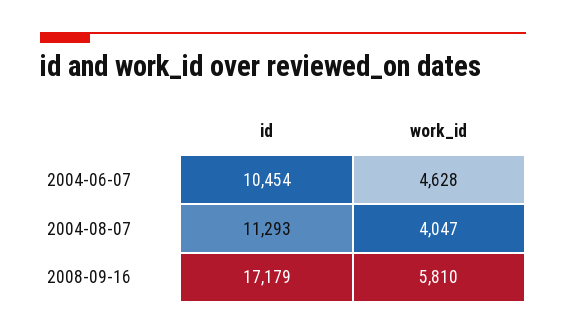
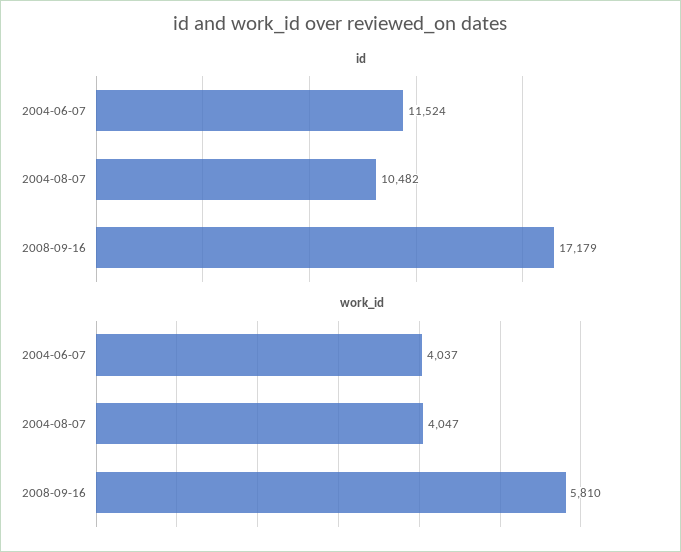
  {
    "id": {
-     "2004-06-07": 10454,
+     "2004-06-07": 11524,
-     "2004-08-07": 11293,
+     "2004-08-07": 10482,
      "2008-09-16": 17179
    },
    "work_id": {
-     "2004-06-07": 4628,
+     "2004-06-07": 4037,
      "2004-08-07": 4047,
      "2008-09-16": 5810
    }
  }

